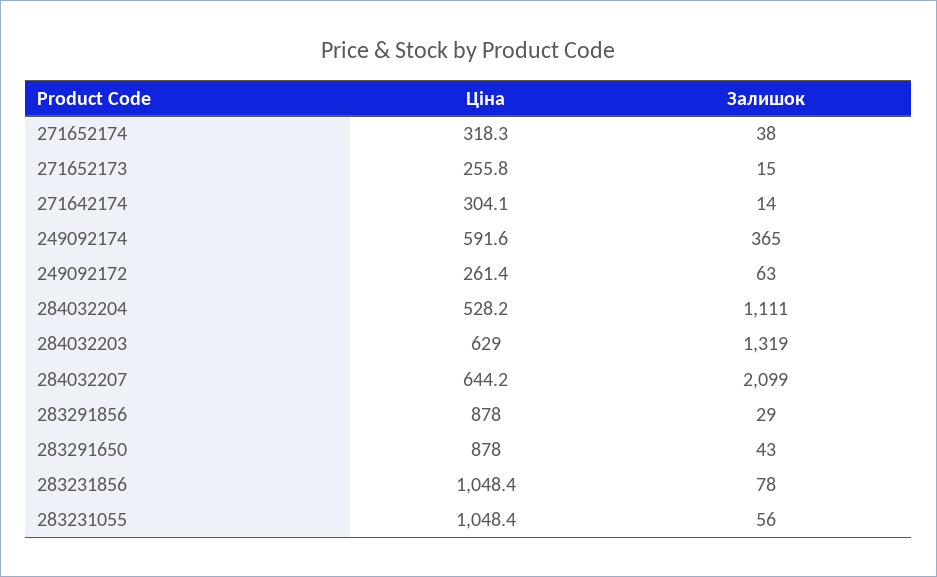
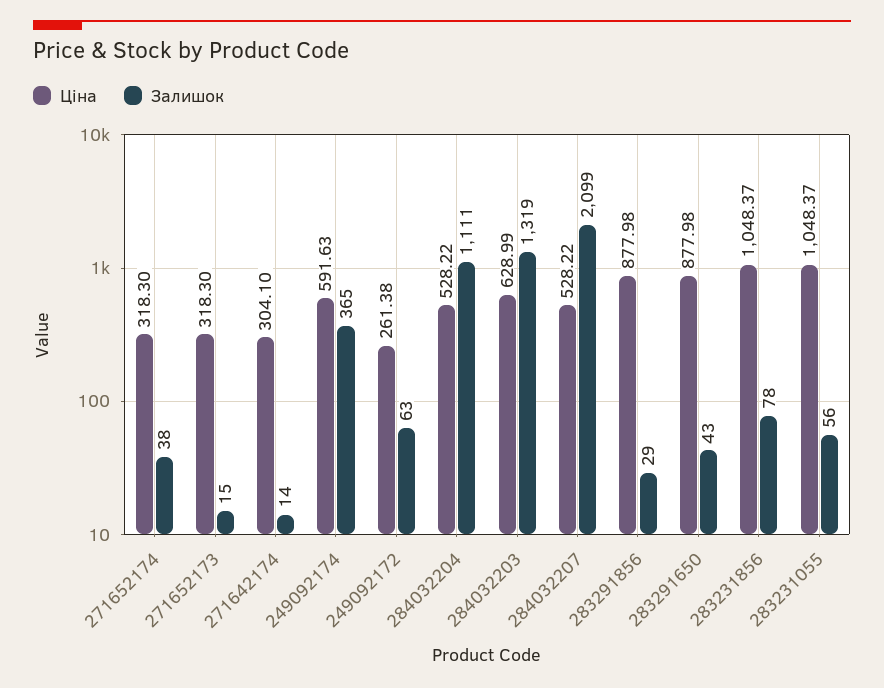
  {
    "Ціна": {
      "271652174": 318.3,
-     "271652173": 255.8,
+     "271652173": 318.3,
      "271642174": 304.1,
      "249092174": 591.63,
      "249092172": 261.38,
      "284032204": 528.22,
      "284032203": 628.99,
-     "284032207": 644.2,
+     "284032207": 528.22,
      "283291856": 877.98,
      "283291650": 877.98,
      "283231856": 1048.37,
      "283231055": 1048.37
    },
    "Залишок": {
      "271652174": 38,
      "271652173": 15,
      "271642174": 14,
      "249092174": 365,
      "249092172": 63,
      "284032204": 1111,
      "284032203": 1319,
      "284032207": 2099,
      "283291856": 29,
      "283291650": 43,
      "283231856": 78,
      "283231055": 56
    }
  }

